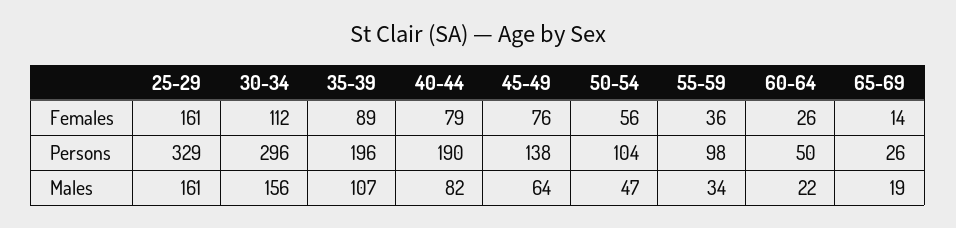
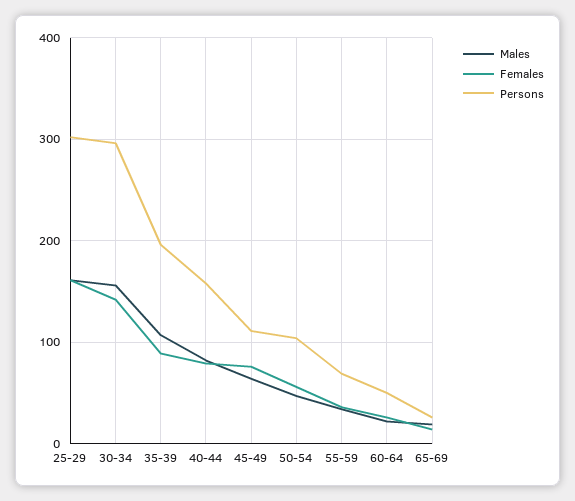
  {
    "Females": {
      "25-29": 161,
-     "30-34": 112,
+     "30-34": 140,
      "35-39": 89,
      "40-44": 79,
      "45-49": 76,
      "50-54": 56,
      "55-59": 36,
      "60-64": 26,
      "65-69": 14
    },
    "Persons": {
-     "25-29": 329,
+     "25-29": 300,
      "30-34": 296,
      "35-39": 196,
-     "40-44": 190,
+     "40-44": 160,
-     "45-49": 138,
+     "45-49": 110,
      "50-54": 104,
-     "55-59": 98,
+     "55-59": 70,
      "60-64": 50,
      "65-69": 26
    },
    "Males": {
      "25-29": 161,
      "30-34": 156,
      "35-39": 107,
      "40-44": 82,
      "45-49": 64,
      "50-54": 47,
      "55-59": 34,
      "60-64": 22,
      "65-69": 19
    }
  }

